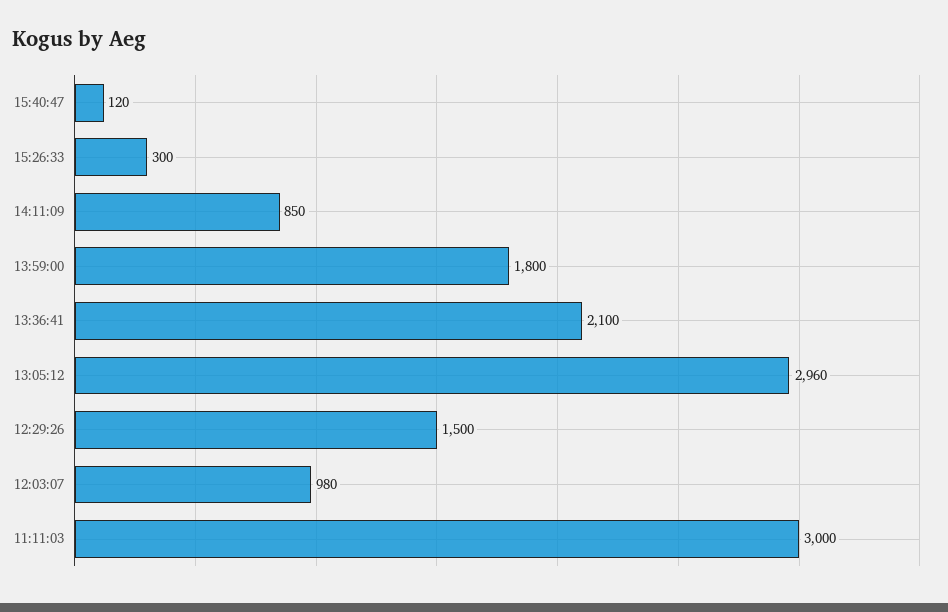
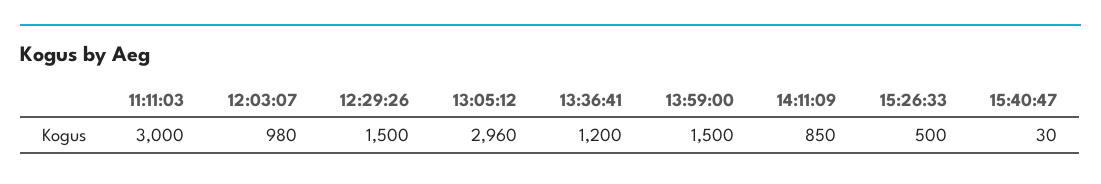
  {
-   "15:40:47": 120,
+   "15:40:47": 30,
-   "15:26:33": 300,
+   "15:26:33": 500,
    "14:11:09": 850,
-   "13:59:00": 1800,
+   "13:59:00": 1500,
-   "13:36:41": 2100,
+   "13:36:41": 1200,
    "13:05:12": 2960,
    "12:29:26": 1500,
    "12:03:07": 980,
    "11:11:03": 3000
  }

